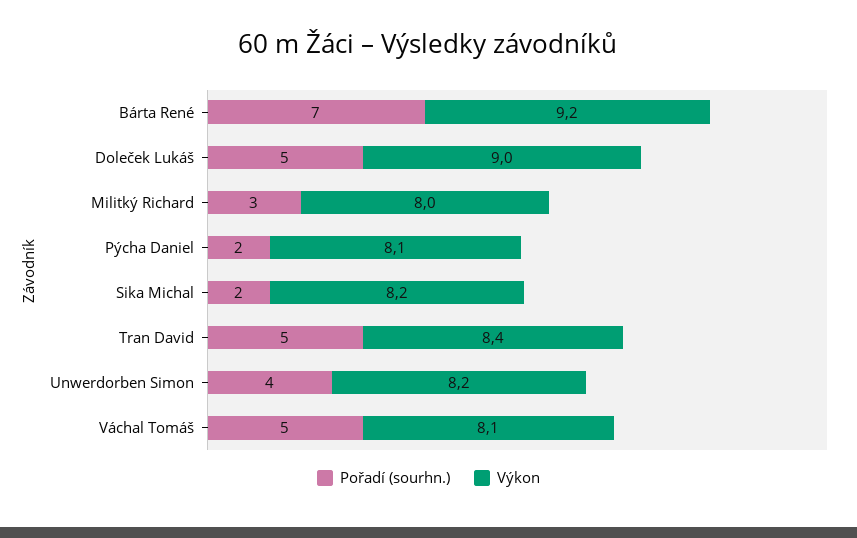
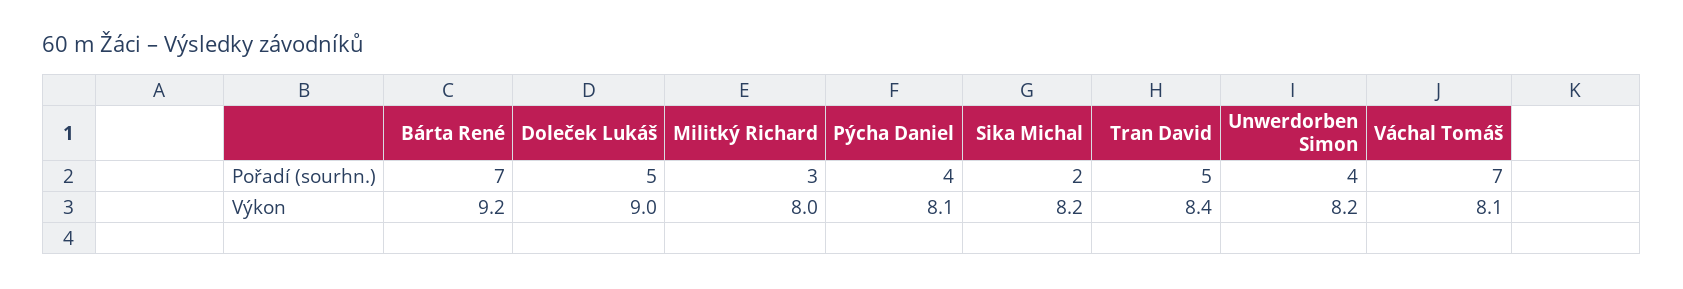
  {
    "Pořadí (sourhn.)": {
      "Bárta René": 7,
      "Doleček Lukáš": 5,
      "Militký Richard": 3,
-     "Pýcha Daniel": 2,
+     "Pýcha Daniel": 4,
      "Sika Michal": 2,
      "Tran David": 5,
      "Unwerdorben Simon": 4,
-     "Váchal Tomáš": 5
+     "Váchal Tomáš": 7
    },
    "Výkon": {
      "Bárta René": 9.2,
      "Doleček Lukáš": 9,
      "Militký Richard": 8,
      "Pýcha Daniel": 8.1,
      "Sika Michal": 8.2,
      "Tran David": 8.4,
      "Unwerdorben Simon": 8.2,
      "Váchal Tomáš": 8.1
    }
  }

